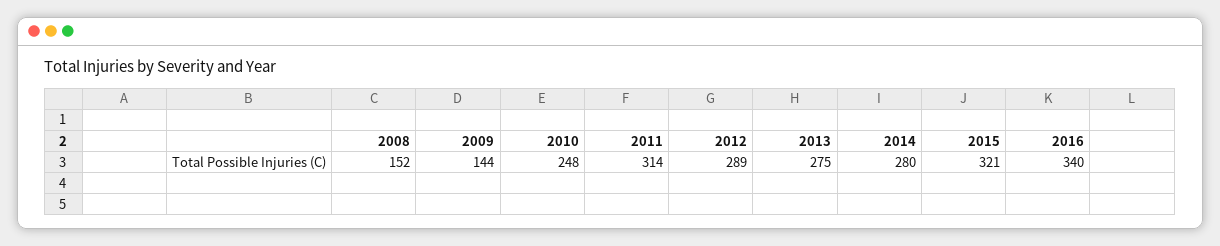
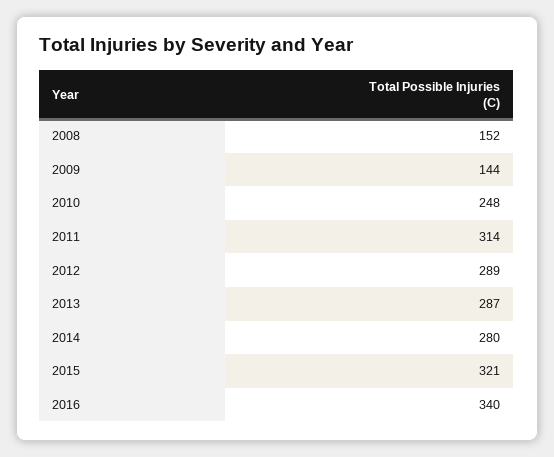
  {
    "2008": 152,
    "2009": 144,
    "2010": 248,
    "2011": 314,
    "2012": 289,
-   "2013": 275,
+   "2013": 287,
    "2014": 280,
    "2015": 321,
    "2016": 340
  }

